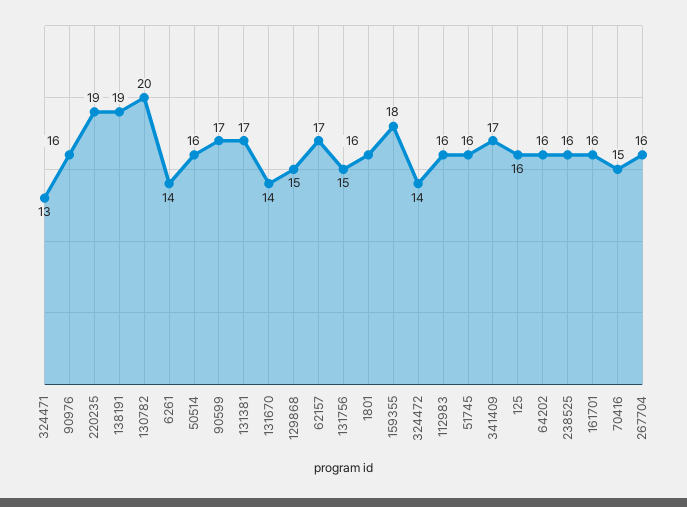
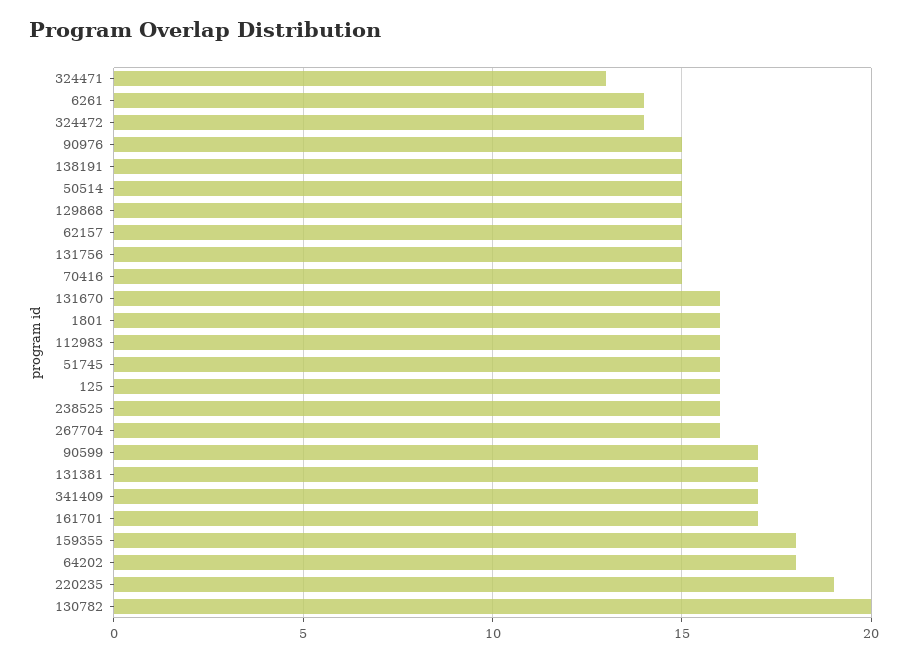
  {
    "324471": 13,
-   "90976": 16,
+   "90976": 15,
    "220235": 19,
-   "138191": 19,
+   "138191": 15,
    "130782": 20,
    "6261": 14,
-   "50514": 16,
+   "50514": 15,
    "90599": 17,
    "131381": 17,
-   "131670": 14,
+   "131670": 16,
    "129868": 15,
-   "62157": 17,
+   "62157": 15,
    "131756": 15,
    "1801": 16,
    "159355": 18,
    "324472": 14,
    "112983": 16,
    "51745": 16,
    "341409": 17,
    "125": 16,
-   "64202": 16,
+   "64202": 18,
    "238525": 16,
-   "161701": 16,
+   "161701": 17,
    "70416": 15,
    "267704": 16
  }

